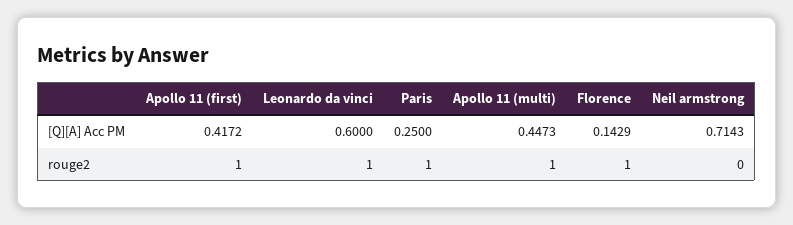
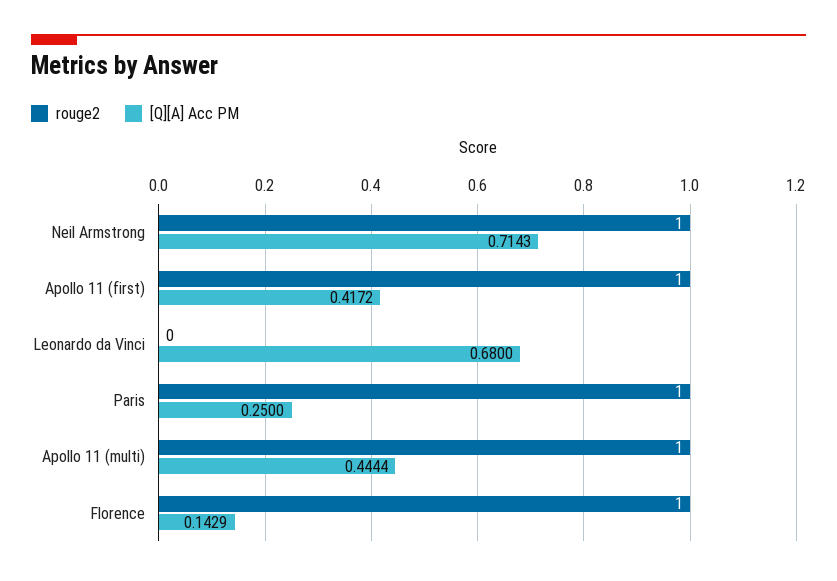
  {
    "[Q][A] Acc PM": {
      "Apollo 11 (first)": 0.4172,
-     "Leonardo da vinci": 0.6,
+     "Leonardo da vinci": 0.68,
      "Paris": 0.25,
-     "Apollo 11 (multi)": 0.4473,
+     "Apollo 11 (multi)": 0.4444,
      "Florence": 0.1429,
      "Neil armstrong": 0.7143
    },
    "rouge2": {
      "Apollo 11 (first)": 1,
-     "Leonardo da vinci": 1,
+     "Leonardo da vinci": 0,
      "Paris": 1,
      "Apollo 11 (multi)": 1,
      "Florence": 1,
-     "Neil armstrong": 0
+     "Neil armstrong": 1
    }
  }

